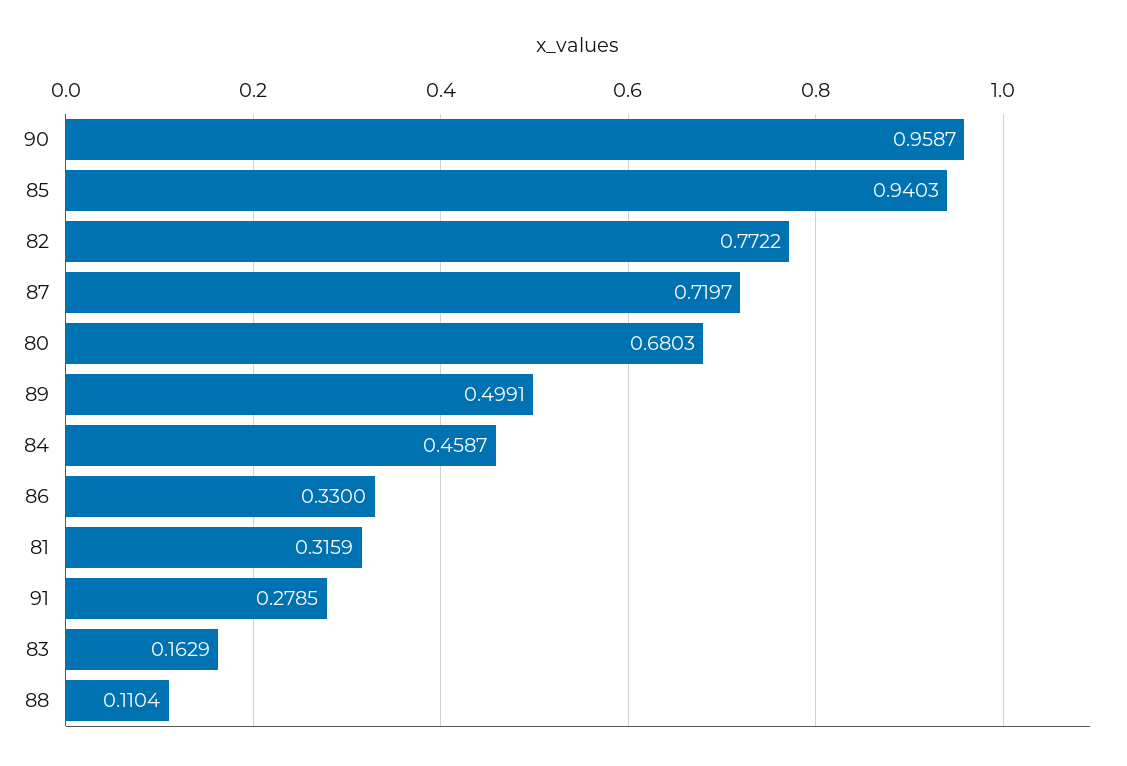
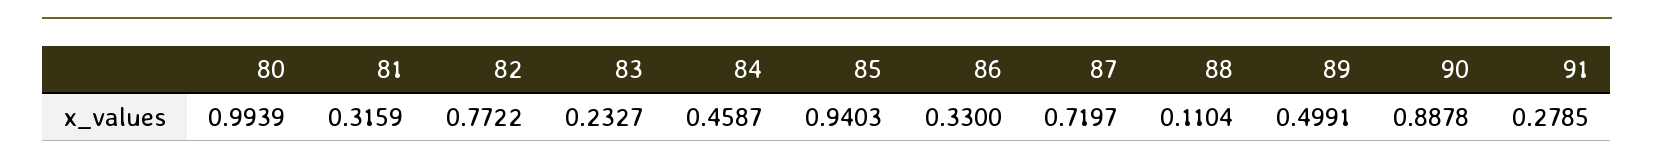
  {
-   "90": 0.9587,
+   "90": 0.8878,
    "85": 0.9403,
    "82": 0.7722,
    "87": 0.7197,
-   "80": 0.6803,
+   "80": 0.9939,
    "89": 0.4991,
    "84": 0.4587,
    "86": 0.33,
    "81": 0.3159,
    "91": 0.2785,
-   "83": 0.1629,
+   "83": 0.2327,
    "88": 0.1104
  }

